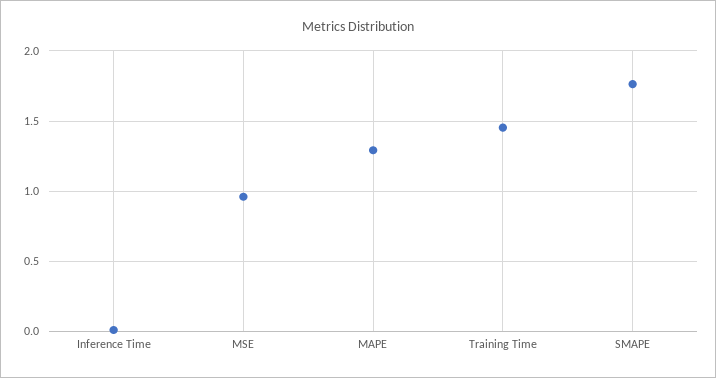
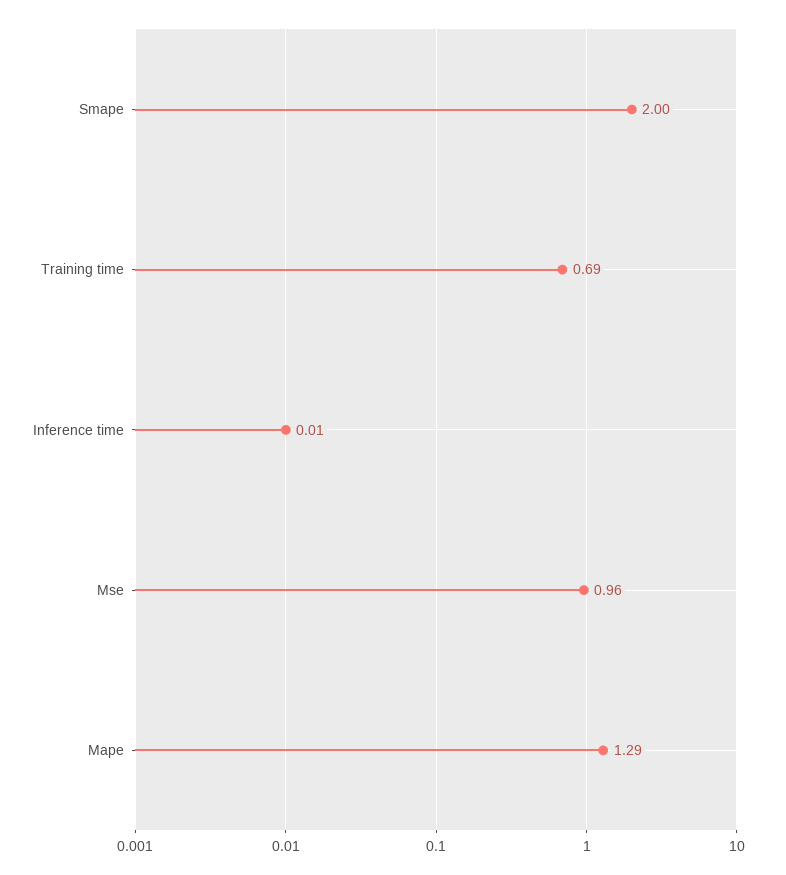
  {
    "Inference Time": 0.01,
    "MSE": 0.96,
    "MAPE": 1.29,
-   "Training Time": 1.45,
+   "Training Time": 0.69,
-   "SMAPE": 1.75
+   "SMAPE": 2
  }

